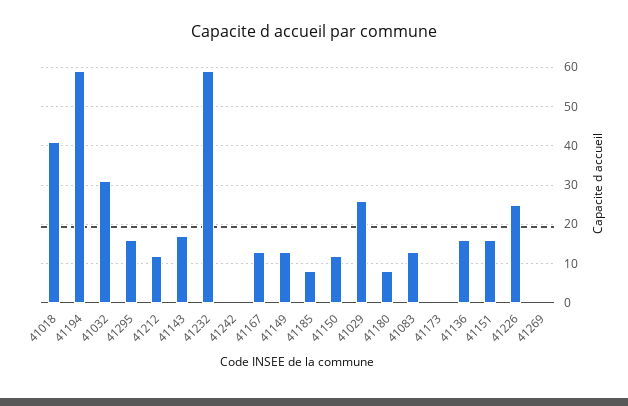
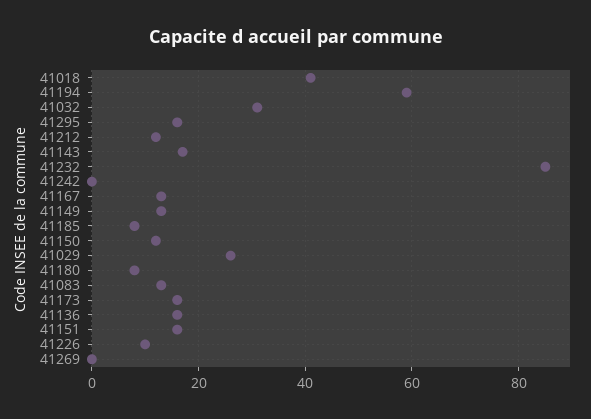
  {
    "41018": 40,
    "41194": 60,
    "41032": 30,
    "41295": 15,
    "41212": 10,
    "41143": 15,
-   "41232": 60,
+   "41232": 85,
    "41242": 0,
    "41167": 15,
    "41149": 15,
    "41185": 10,
    "41150": 10,
    "41029": 25,
    "41180": 10,
    "41083": 15,
-   "41173": 0,
+   "41173": 15,
    "41136": 15,
    "41151": 15,
-   "41226": 25,
+   "41226": 10,
    "41269": 0
  }

